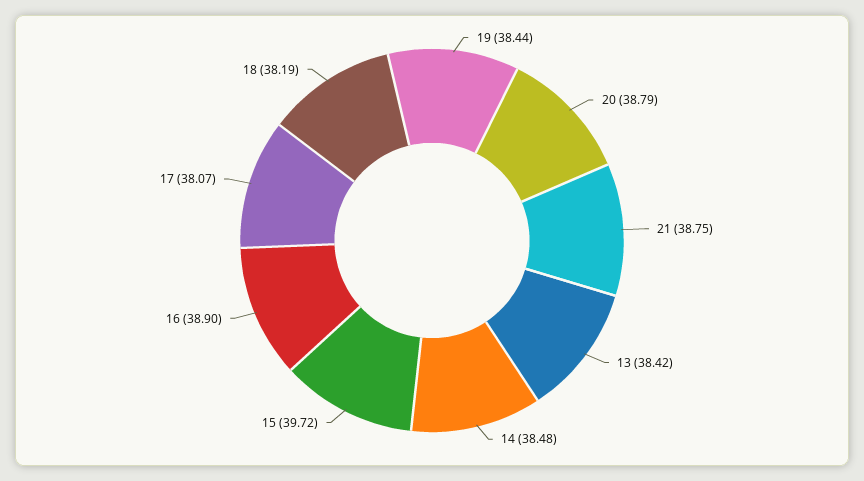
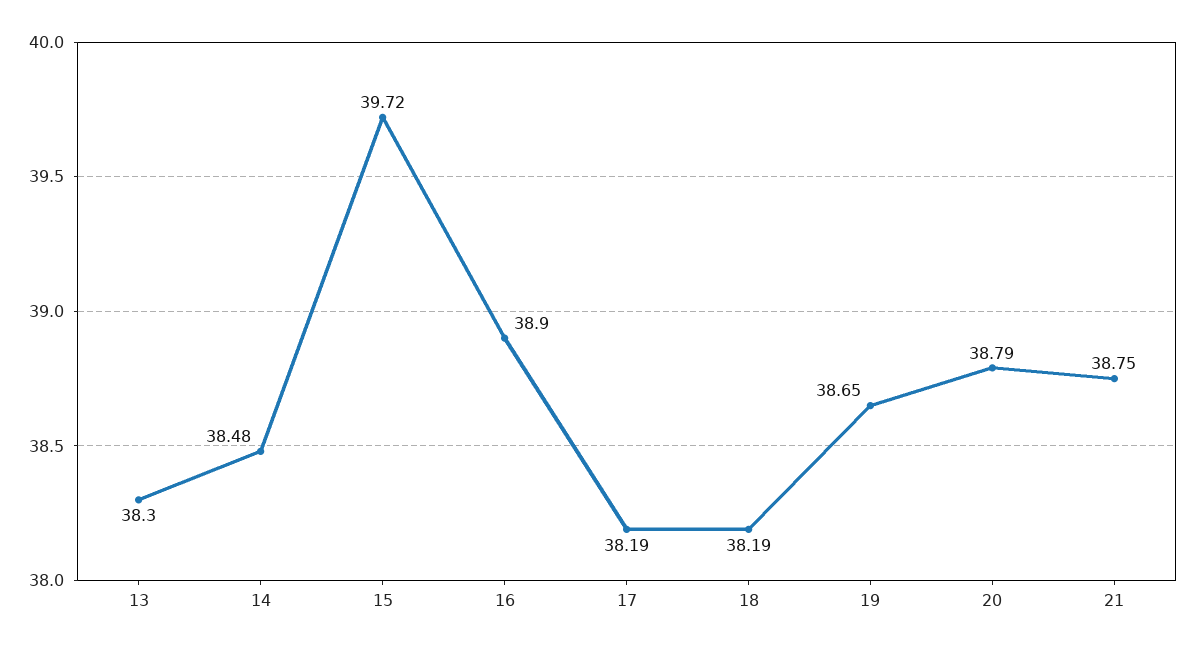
  {
-   "19": 38.44,
+   "19": 38.65,
    "20": 38.79,
    "21": 38.75,
-   "13": 38.42,
+   "13": 38.3,
    "14": 38.48,
    "15": 39.72,
    "16": 38.9,
-   "17": 38.07,
+   "17": 38.19,
    "18": 38.19
  }

